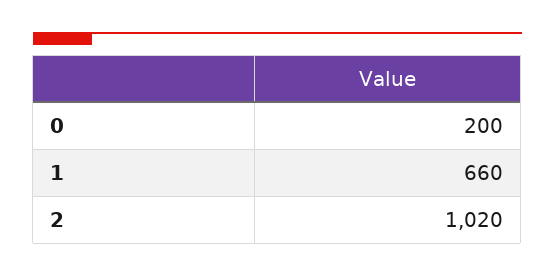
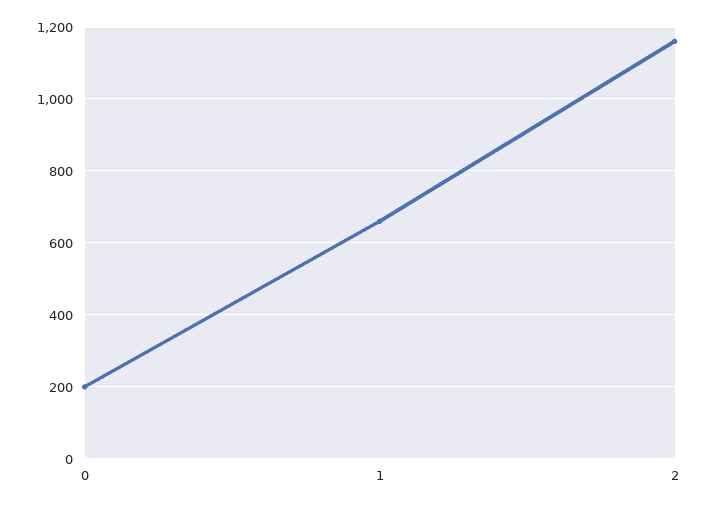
  {
    "0": 200,
    "1": 660,
-   "2": 1020
+   "2": 1160
  }

